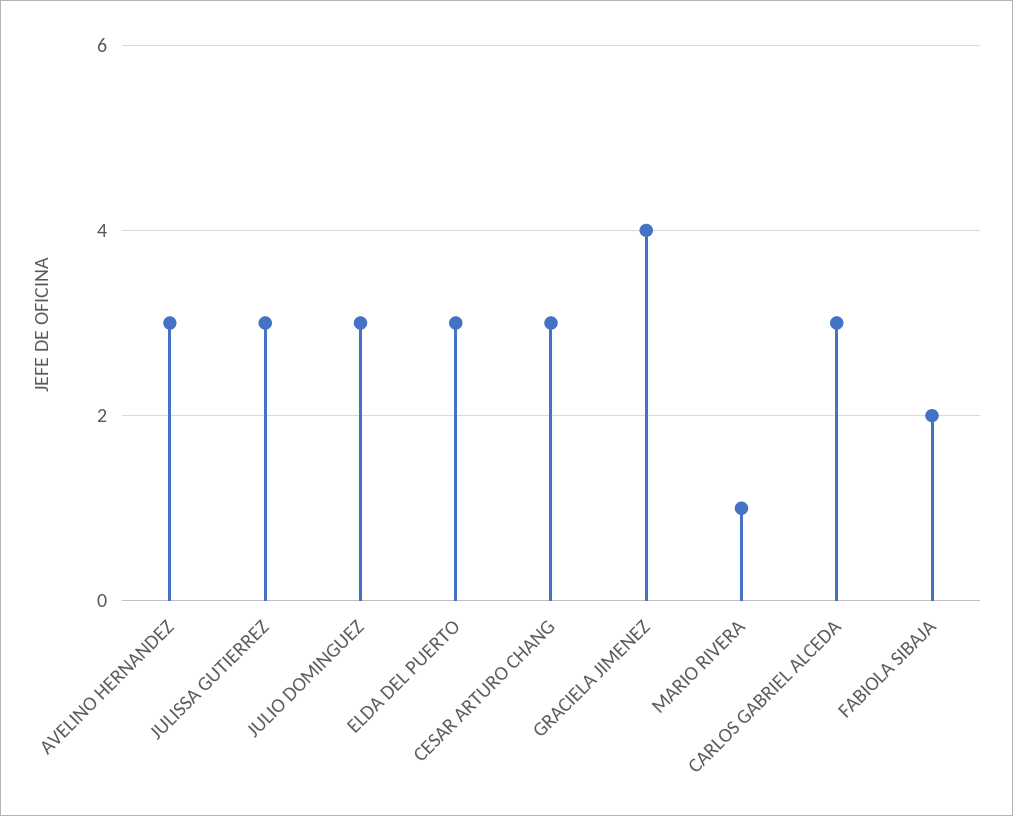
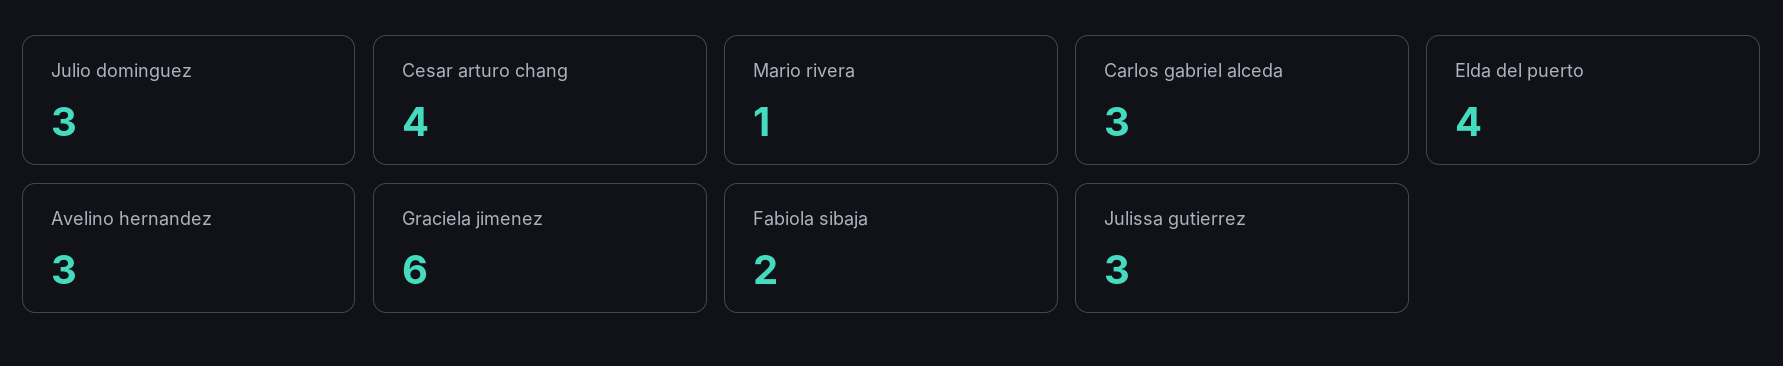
  {
    "AVELINO HERNANDEZ": 3,
    "JULISSA GUTIERREZ": 3,
    "JULIO DOMINGUEZ": 3,
-   "ELDA DEL PUERTO": 3,
+   "ELDA DEL PUERTO": 4,
-   "CESAR ARTURO CHANG": 3,
+   "CESAR ARTURO CHANG": 4,
-   "GRACIELA JIMENEZ": 4,
+   "GRACIELA JIMENEZ": 6,
    "MARIO RIVERA": 1,
    "CARLOS GABRIEL ALCEDA": 3,
    "FABIOLA SIBAJA": 2
  }

